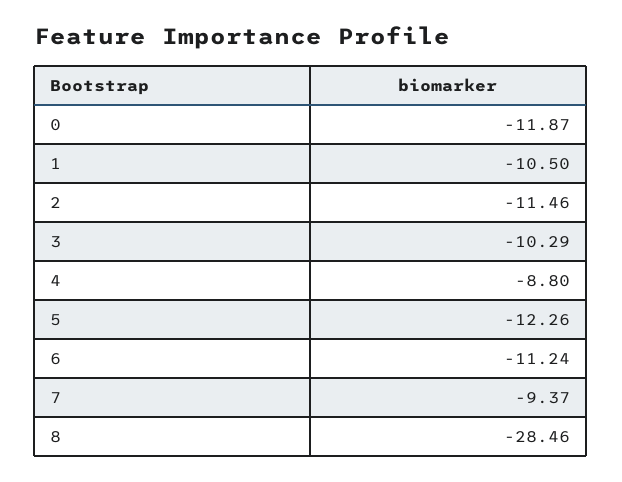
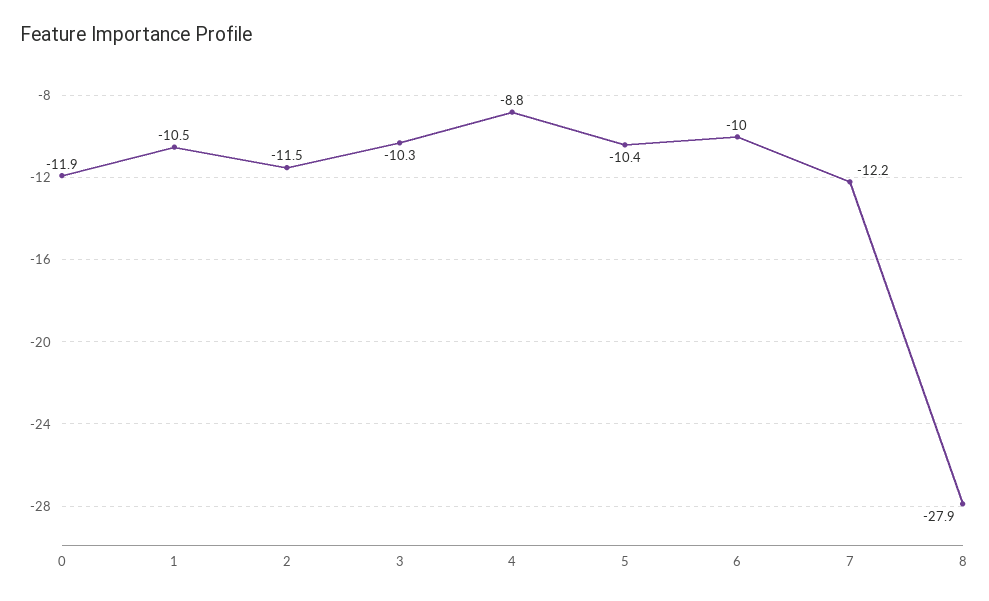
  {
    "0": -11.87,
    "1": -10.5,
    "2": -11.46,
    "3": -10.29,
    "4": -8.8,
-   "5": -12.26,
+   "5": -10.4,
-   "6": -11.24,
+   "6": -10,
-   "7": -9.37,
+   "7": -12.2,
-   "8": -28.46
+   "8": -27.9
  }

